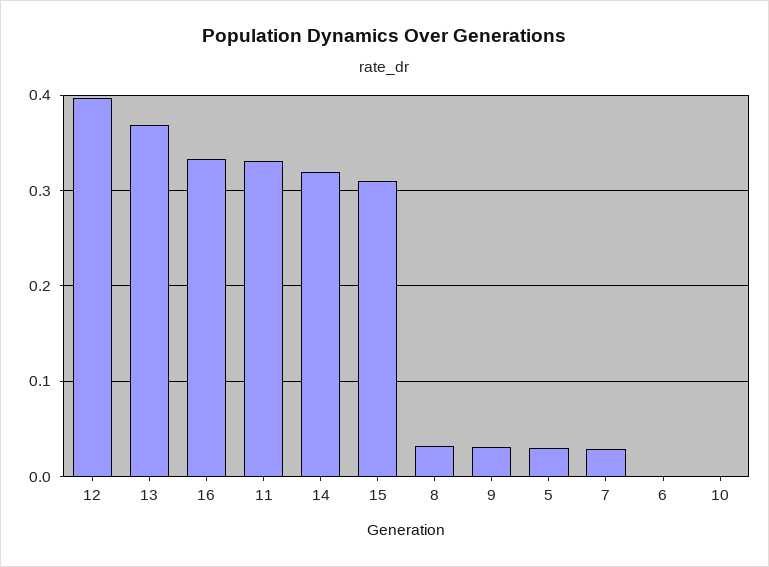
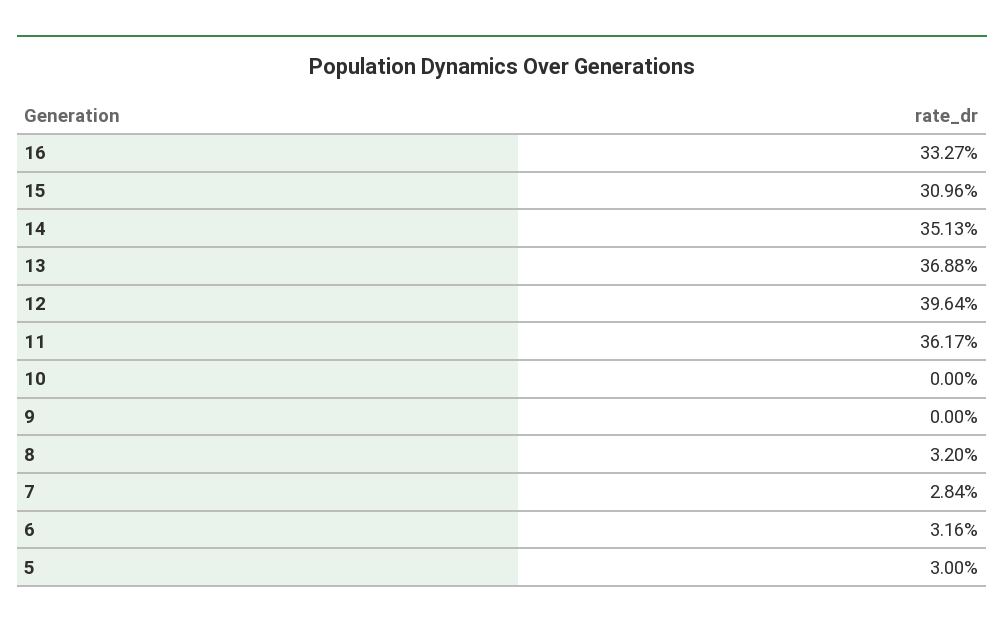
  {
    "12": 0.3964,
    "13": 0.3688,
    "16": 0.3327,
-   "11": 0.33,
+   "11": 0.3617,
-   "14": 0.32,
+   "14": 0.3513,
    "15": 0.3096,
    "8": 0.032,
-   "9": 0.03,
+   "9": 0,
    "5": 0.03,
    "7": 0.0284,
-   "6": 0,
+   "6": 0.0316,
    "10": 0
  }

